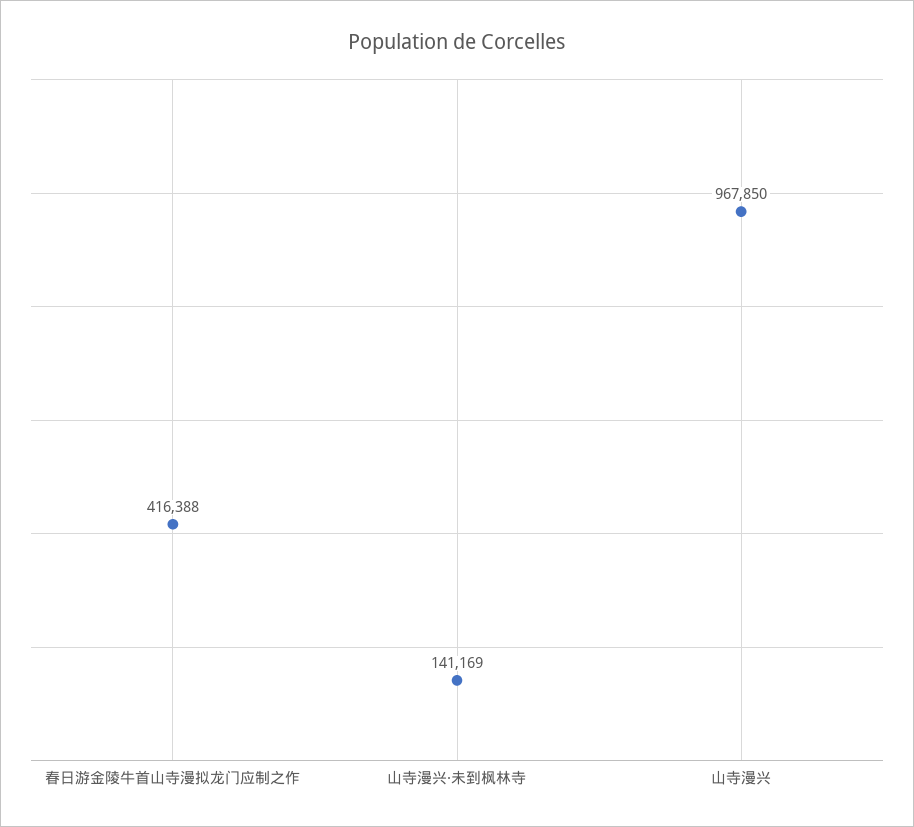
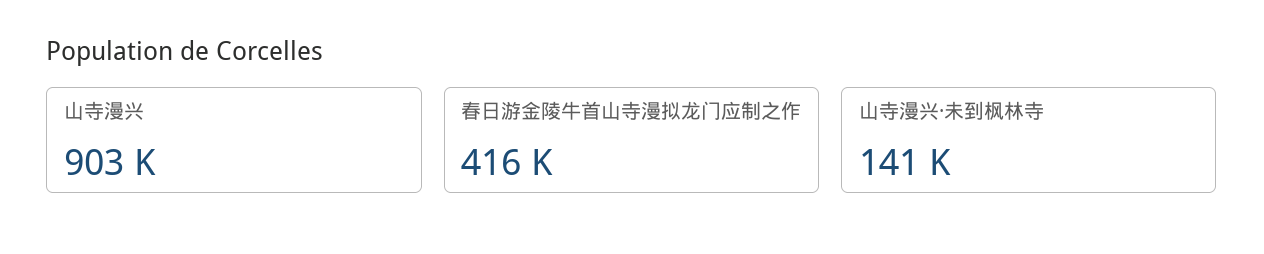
  {
    "春日游金陵牛首山寺漫拟龙门应制之作": 416388,
    "山寺漫兴·未到枫林寺": 141169,
-   "山寺漫兴": 967850
+   "山寺漫兴": 903000
  }

